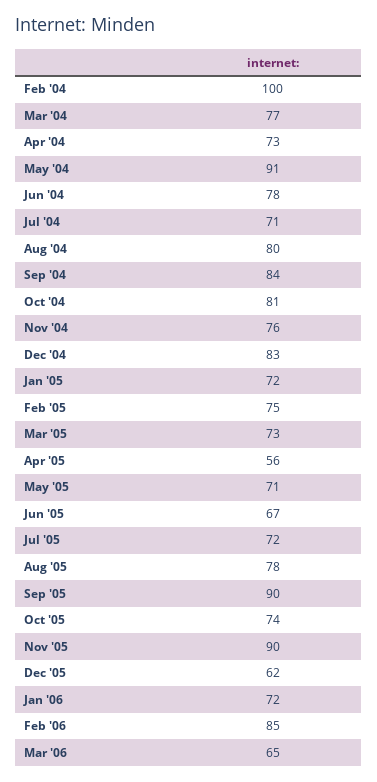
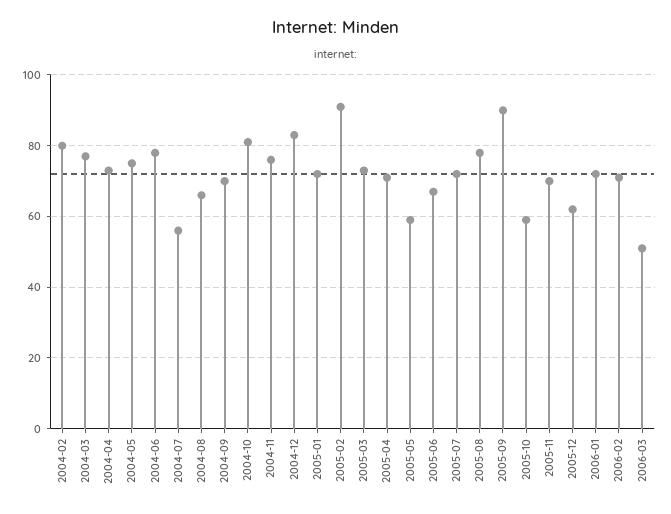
  {
-   "Feb '04": 100,
+   "Feb '04": 80,
    "Mar '04": 77,
    "Apr '04": 73,
-   "May '04": 91,
+   "May '04": 75,
    "Jun '04": 78,
-   "Jul '04": 71,
+   "Jul '04": 55,
-   "Aug '04": 80,
+   "Aug '04": 65,
-   "Sep '04": 84,
+   "Sep '04": 70,
    "Oct '04": 81,
    "Nov '04": 76,
    "Dec '04": 83,
    "Jan '05": 72,
-   "Feb '05": 75,
+   "Feb '05": 90,
    "Mar '05": 73,
-   "Apr '05": 56,
+   "Apr '05": 70,
-   "May '05": 71,
+   "May '05": 60,
    "Jun '05": 67,
    "Jul '05": 72,
    "Aug '05": 78,
    "Sep '05": 90,
-   "Oct '05": 74,
+   "Oct '05": 60,
-   "Nov '05": 90,
+   "Nov '05": 70,
    "Dec '05": 62,
    "Jan '06": 72,
-   "Feb '06": 85,
+   "Feb '06": 70,
-   "Mar '06": 65
+   "Mar '06": 50
  }

